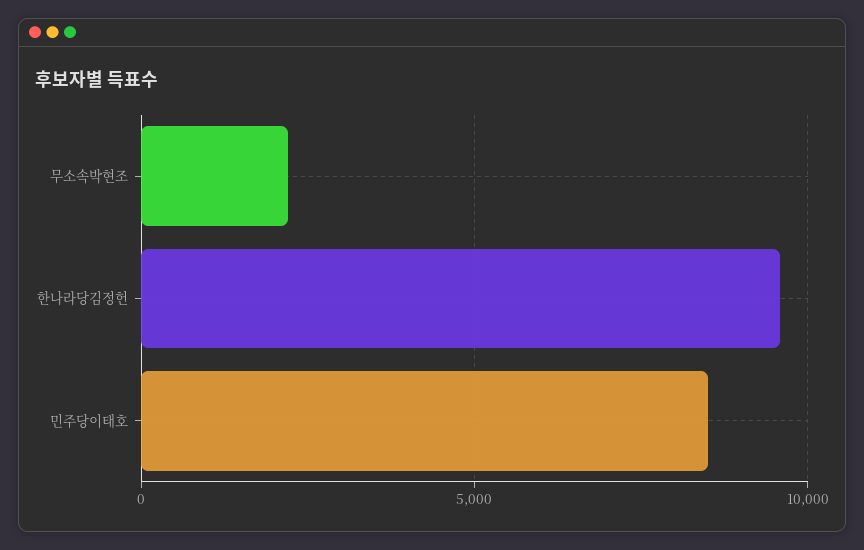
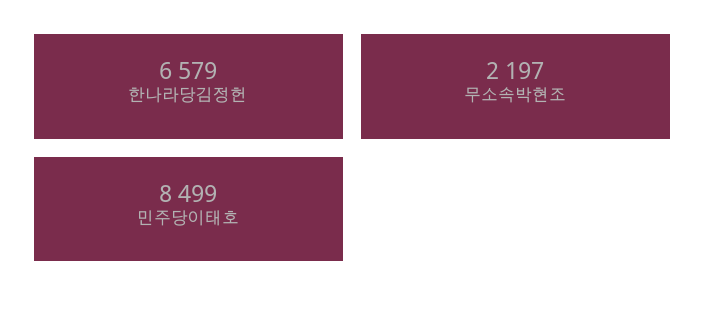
  {
    "무소속박현조": 2197,
-   "한나라당김정헌": 9500,
+   "한나라당김정헌": 6579,
    "민주당이태호": 8499
  }

